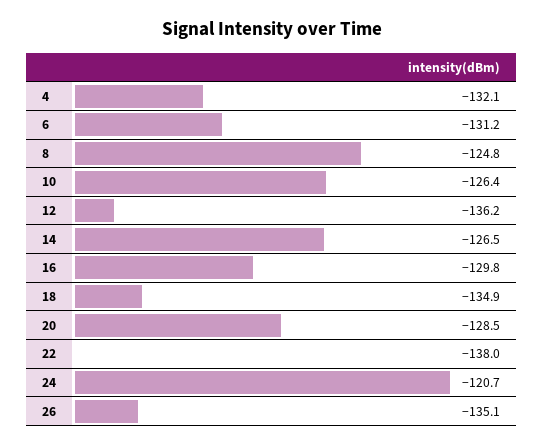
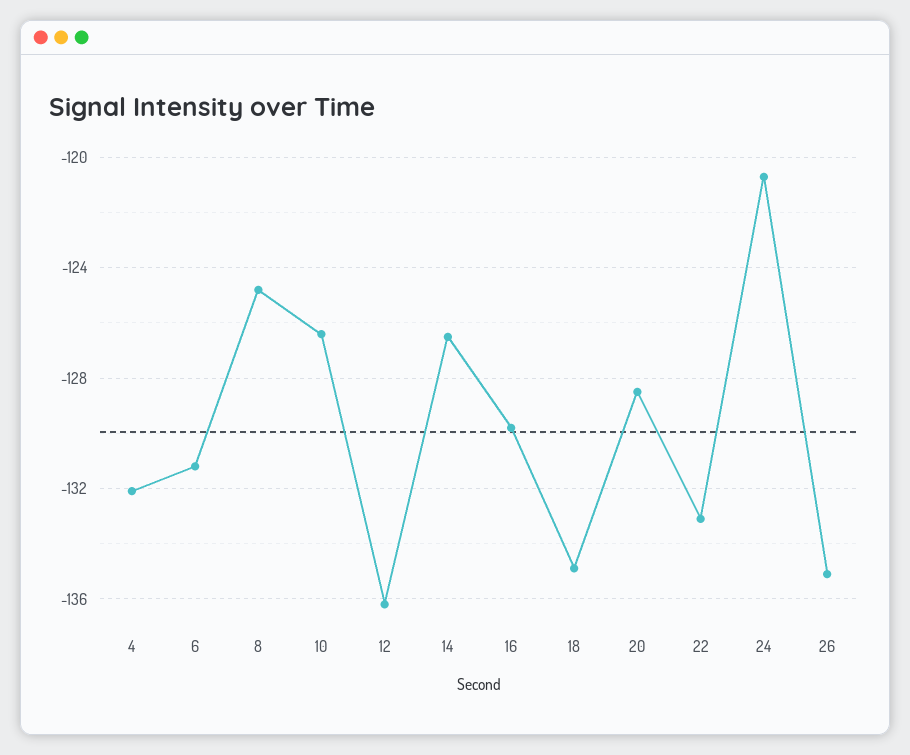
  {
    "4": -132.1,
    "6": -131.2,
    "8": -124.8,
    "10": -126.4,
    "12": -136.2,
    "14": -126.5,
    "16": -129.8,
    "18": -134.9,
    "20": -128.5,
-   "22": -138,
+   "22": -133,
    "24": -120.7,
    "26": -135.1
  }

